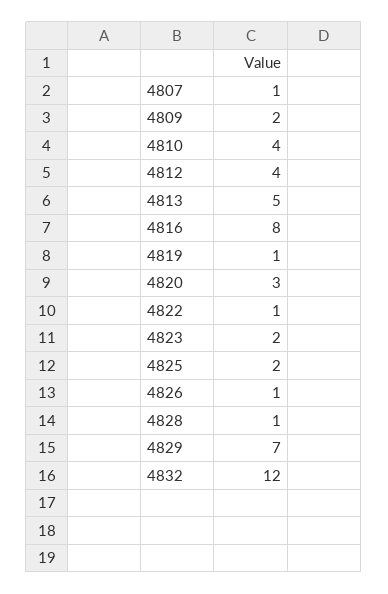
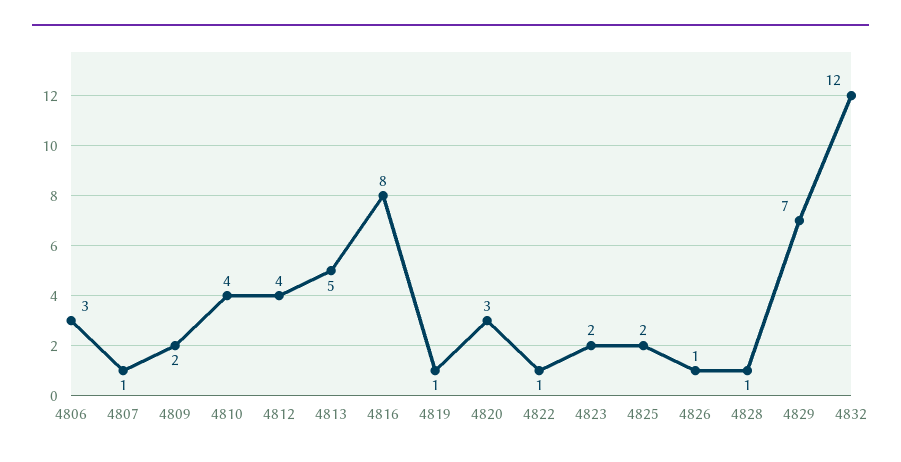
  {
    "4807": 1,
    "4809": 2,
    "4810": 4,
    "4812": 4,
    "4813": 5,
    "4816": 8,
    "4819": 1,
    "4820": 3,
    "4822": 1,
    "4823": 2,
    "4825": 2,
    "4826": 1,
    "4828": 1,
    "4829": 7,
-   "4832": 12
+   "4832": 12,
+   "4806": 3
  }

